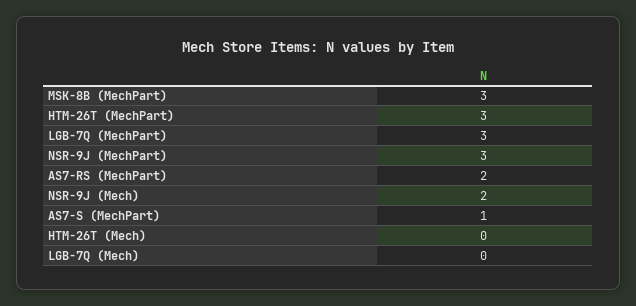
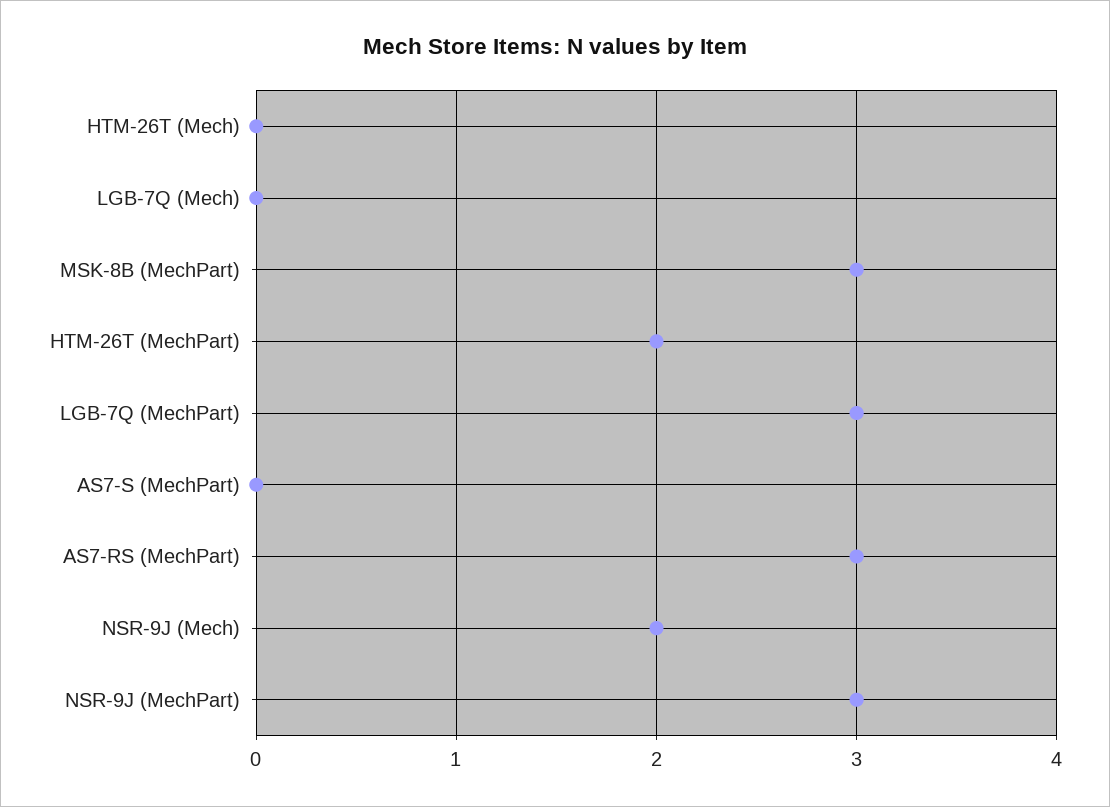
  {
    "MSK-8B (MechPart)": 3,
-   "HTM-26T (MechPart)": 3,
+   "HTM-26T (MechPart)": 2,
    "LGB-7Q (MechPart)": 3,
    "NSR-9J (MechPart)": 3,
-   "AS7-RS (MechPart)": 2,
+   "AS7-RS (MechPart)": 3,
    "NSR-9J (Mech)": 2,
-   "AS7-S (MechPart)": 1,
+   "AS7-S (MechPart)": 0,
    "HTM-26T (Mech)": 0,
    "LGB-7Q (Mech)": 0
  }

